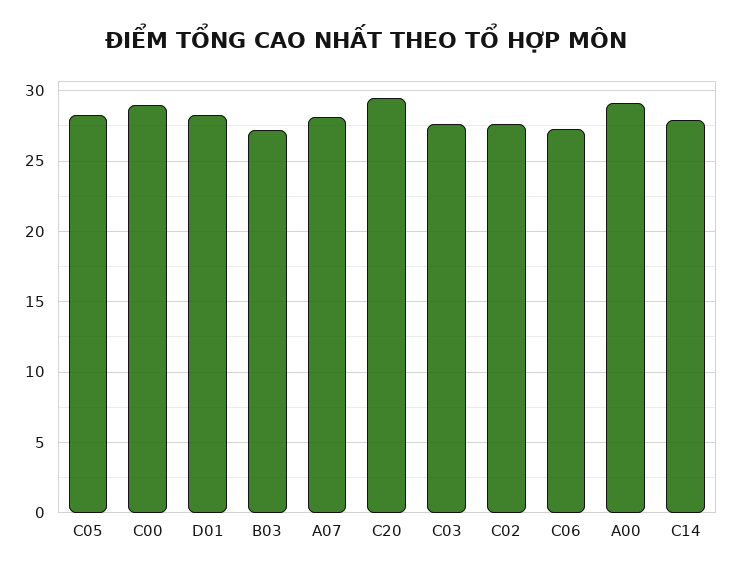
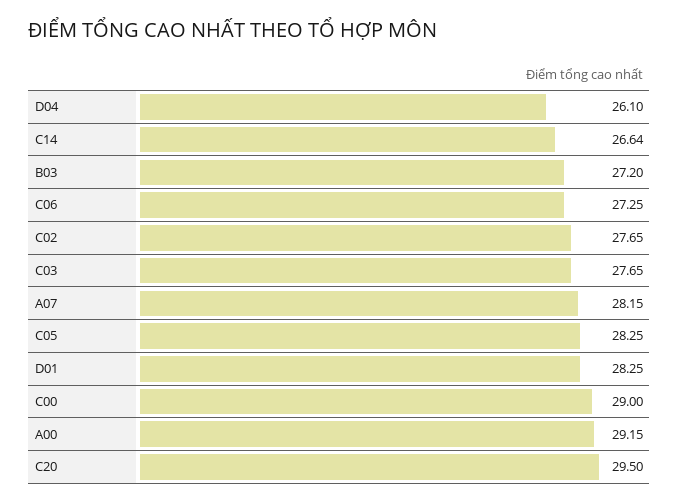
  {
    "C05": 28.25,
    "C00": 29,
    "D01": 28.25,
    "B03": 27.2,
    "A07": 28.15,
    "C20": 29.5,
    "C03": 27.65,
    "C02": 27.65,
    "C06": 27.25,
    "A00": 29.15,
-   "C14": 28
+   "C14": 26.64,
+   "D04": 26.1
  }

